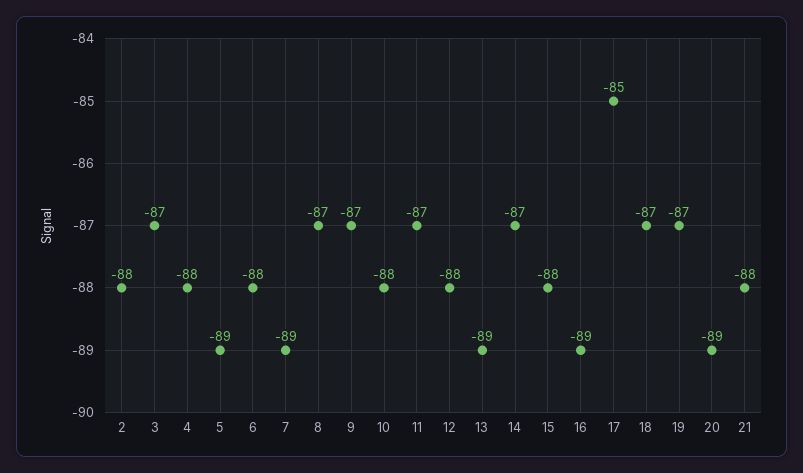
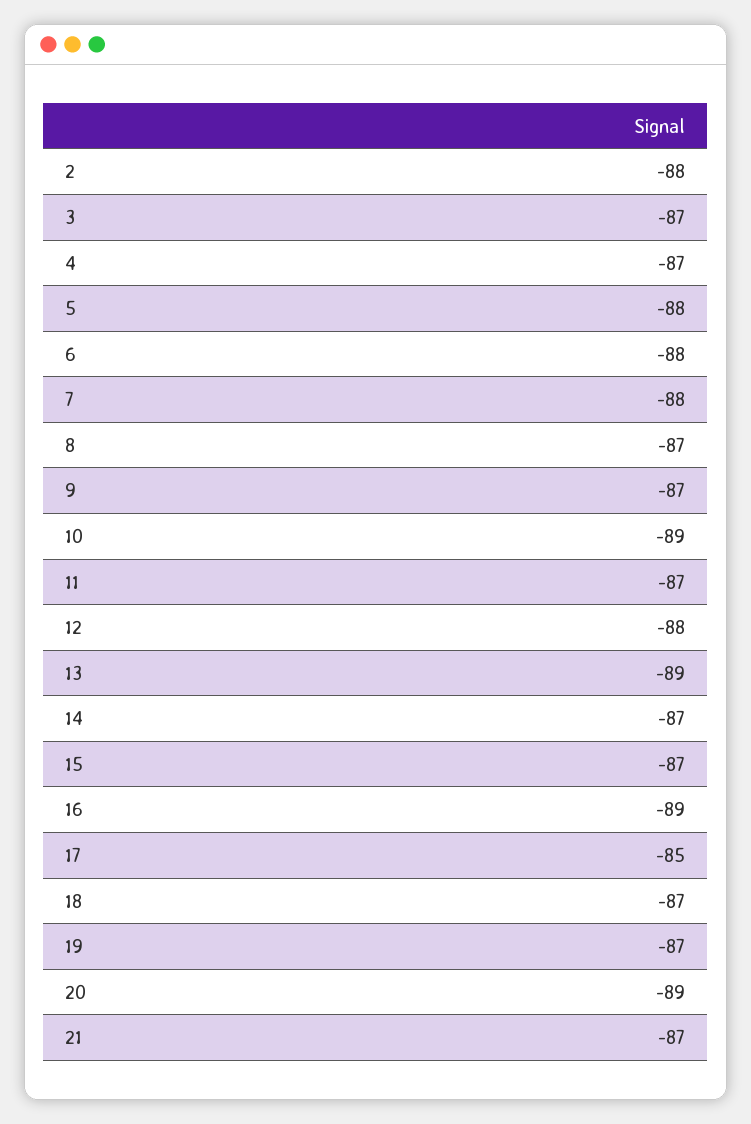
  {
    "2": -88,
    "3": -87,
-   "4": -88,
+   "4": -87,
-   "5": -89,
+   "5": -88,
    "6": -88,
-   "7": -89,
+   "7": -88,
    "8": -87,
    "9": -87,
-   "10": -88,
+   "10": -89,
    "11": -87,
    "12": -88,
    "13": -89,
    "14": -87,
-   "15": -88,
+   "15": -87,
    "16": -89,
    "17": -85,
    "18": -87,
    "19": -87,
    "20": -89,
-   "21": -88
+   "21": -87
  }

